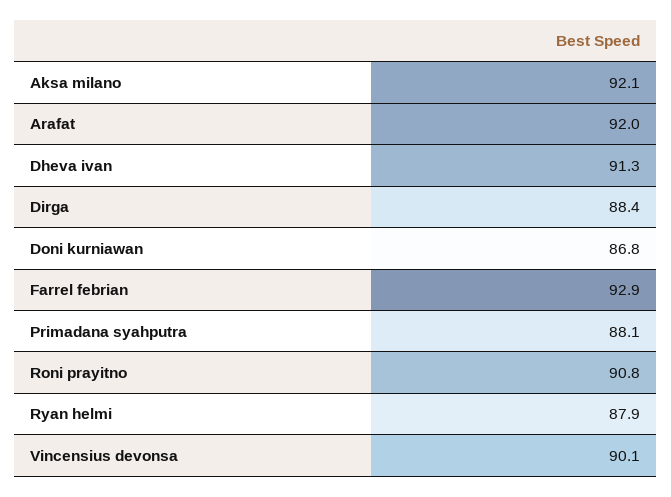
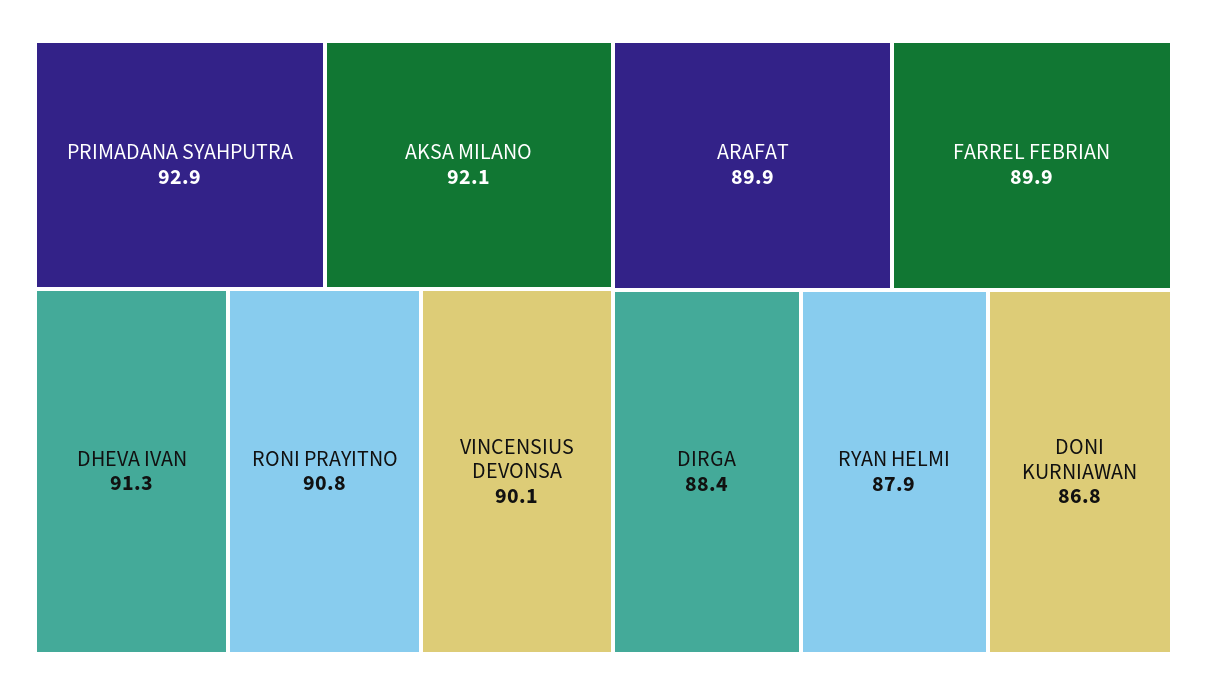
  {
    "Aksa milano": 92.1,
-   "Arafat": 92,
+   "Arafat": 89.9,
    "Dheva ivan": 91.3,
    "Dirga": 88.4,
    "Doni kurniawan": 86.8,
-   "Farrel febrian": 92.9,
+   "Farrel febrian": 89.9,
-   "Primadana syahputra": 88.1,
+   "Primadana syahputra": 92.9,
    "Roni prayitno": 90.8,
    "Ryan helmi": 87.9,
    "Vincensius devonsa": 90.1
  }

